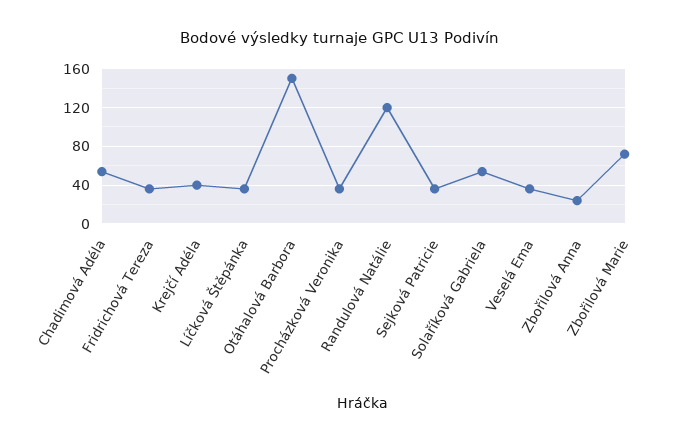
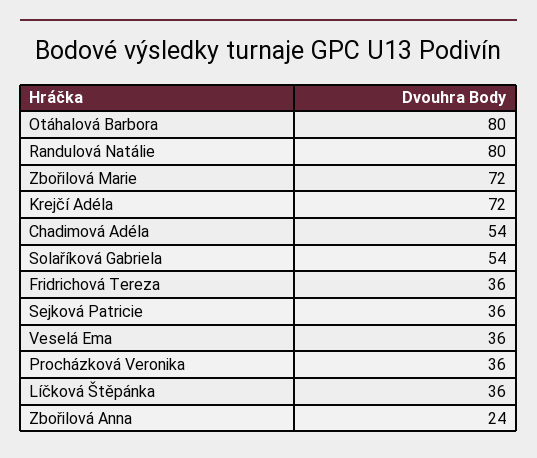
  {
    "Chadimová Adéla": 54,
    "Fridrichová Tereza": 36,
-   "Krejčí Adéla": 40,
+   "Krejčí Adéla": 72,
    "Líčková Štěpánka": 36,
-   "Otáhalová Barbora": 150,
+   "Otáhalová Barbora": 80,
    "Procházková Veronika": 36,
-   "Randulová Natálie": 120,
+   "Randulová Natálie": 80,
    "Sejková Patricie": 36,
    "Solaříková Gabriela": 54,
    "Veselá Ema": 36,
    "Zbořilová Anna": 24,
    "Zbořilová Marie": 72
  }

